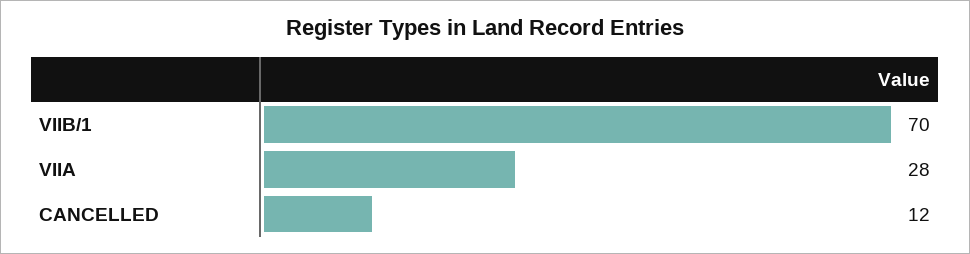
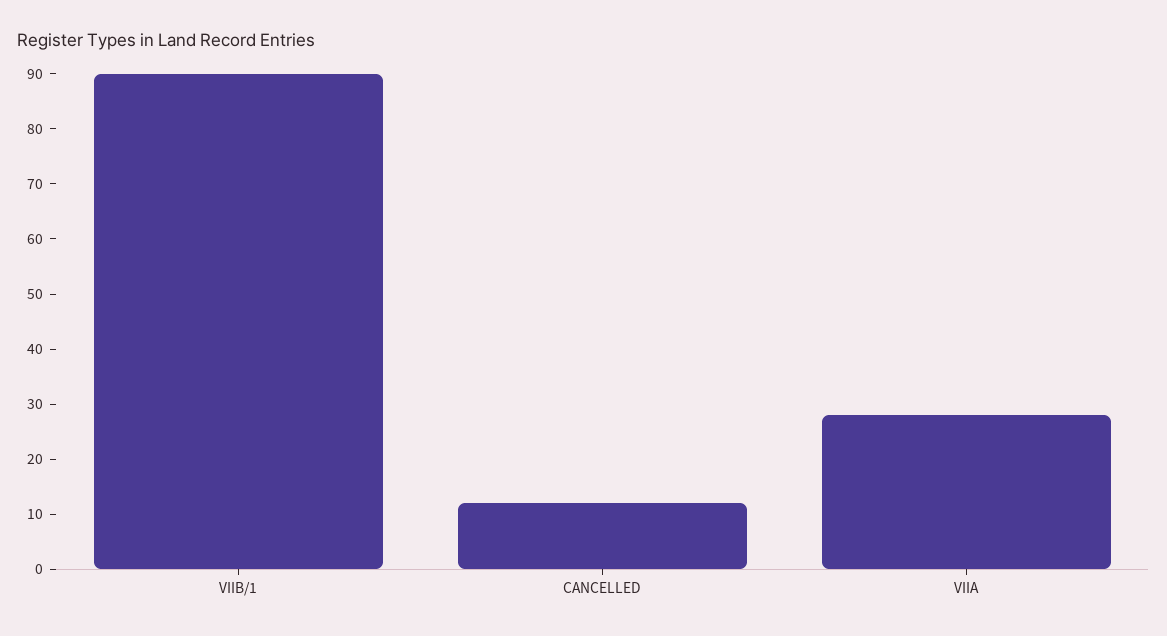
  {
-   "VIIB/1": 70,
+   "VIIB/1": 90,
    "VIIA": 28,
    "CANCELLED": 12
  }

